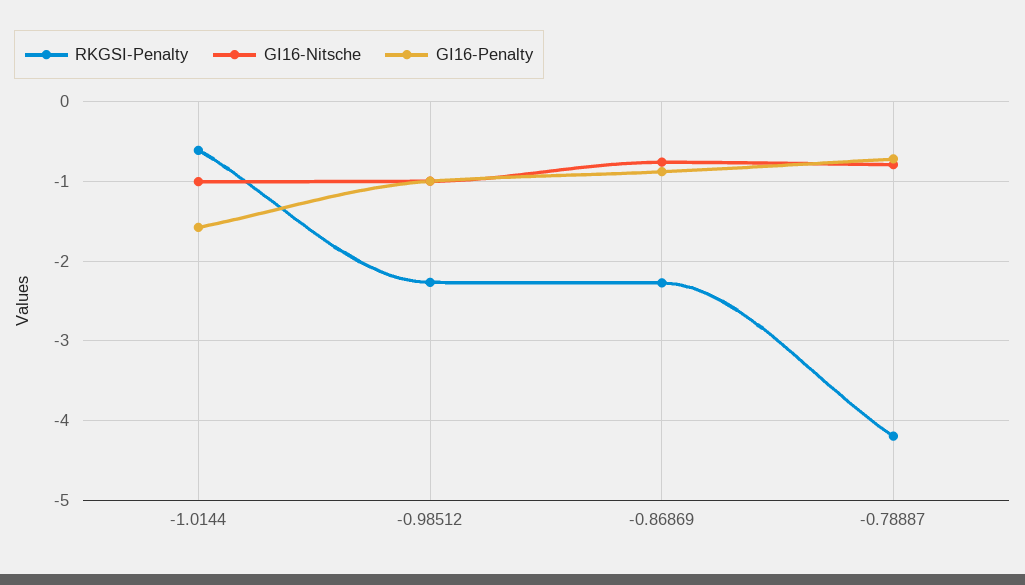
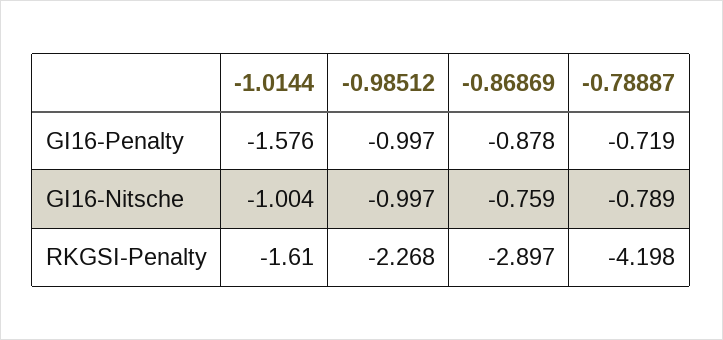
  {
    "RKGSI-Penalty": {
-     "-1.0144": -0.6,
+     "-1.0144": -1.61,
      "-0.98512": -2.268,
-     "-0.86869": -2.3,
+     "-0.86869": -2.897,
      "-0.78887": -4.198
    },
    "GI16-Nitsche": {
      "-1.0144": -1.004,
      "-0.98512": -0.997,
      "-0.86869": -0.759,
      "-0.78887": -0.789
    },
    "GI16-Penalty": {
      "-1.0144": -1.576,
      "-0.98512": -0.997,
      "-0.86869": -0.878,
      "-0.78887": -0.719
    }
  }

